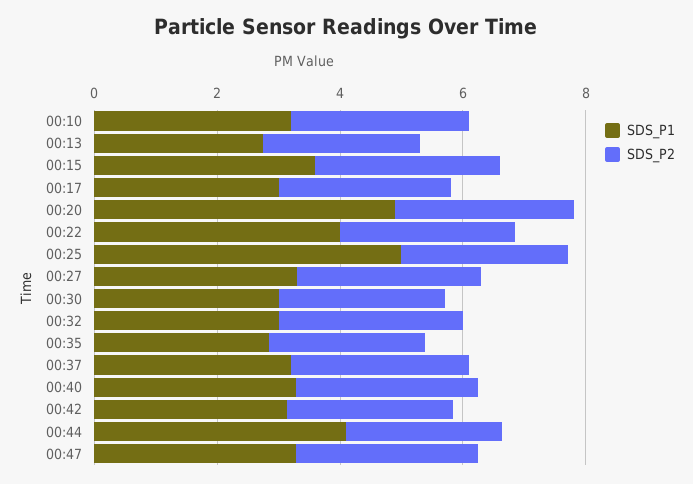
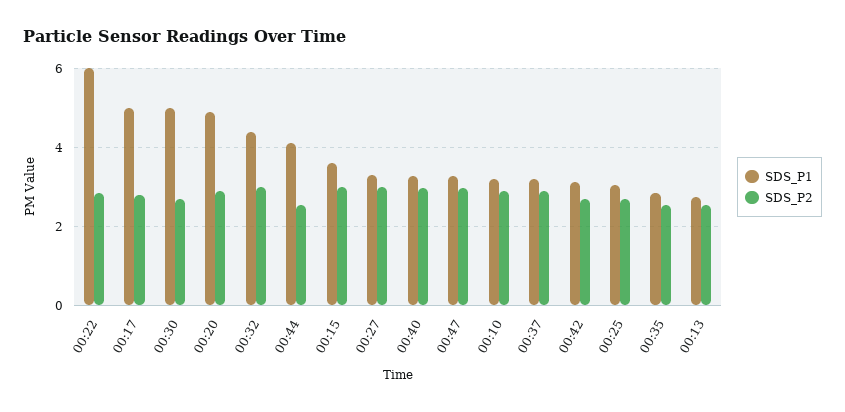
  {
    "SDS_P1": {
      "00:10": 3.2,
      "00:13": 2.8,
      "00:15": 3.6,
-     "00:17": 3,
+     "00:17": 5,
      "00:20": 5,
-     "00:22": 4,
+     "00:22": 6,
-     "00:25": 5,
+     "00:25": 3,
      "00:27": 3.4,
-     "00:30": 3,
+     "00:30": 5,
-     "00:32": 3,
+     "00:32": 4.4,
      "00:35": 2.8,
      "00:37": 3.2,
      "00:40": 3.2,
      "00:42": 3.2,
      "00:44": 4.2,
      "00:47": 3.2
    },
    "SDS_P2": {
      "00:10": 3,
      "00:13": 2.6,
      "00:15": 3,
      "00:17": 2.8,
      "00:20": 3,
      "00:22": 2.8,
      "00:25": 2.8,
      "00:27": 3,
      "00:30": 2.8,
      "00:32": 3,
      "00:35": 2.6,
      "00:37": 3,
      "00:40": 3,
      "00:42": 2.8,
      "00:44": 2.6,
      "00:47": 3
    }
  }

